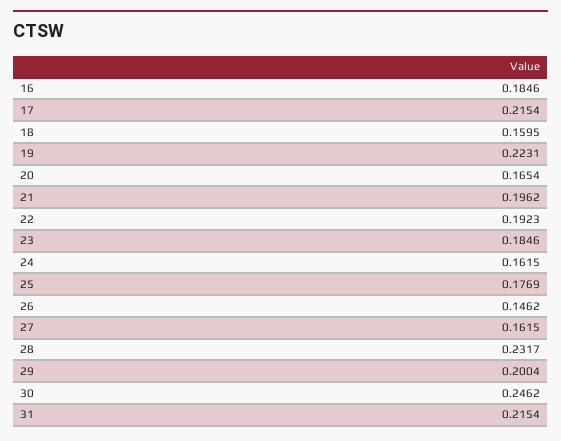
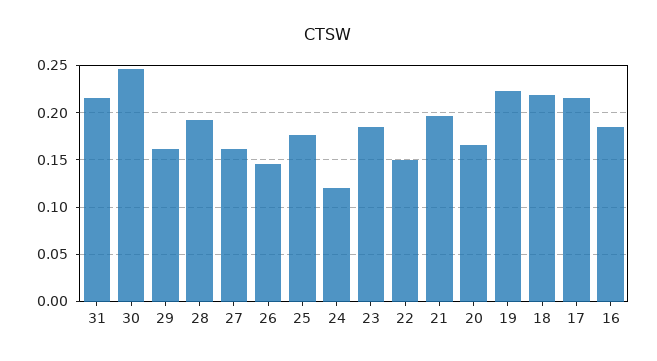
  {
    "16": 0.1846,
    "17": 0.2154,
-   "18": 0.1595,
+   "18": 0.22,
    "19": 0.2231,
    "20": 0.1654,
    "21": 0.1962,
-   "22": 0.1923,
+   "22": 0.15,
    "23": 0.1846,
-   "24": 0.1615,
+   "24": 0.12,
    "25": 0.1769,
    "26": 0.1462,
    "27": 0.1615,
-   "28": 0.2317,
+   "28": 0.19,
-   "29": 0.2004,
+   "29": 0.16,
    "30": 0.2462,
    "31": 0.2154
  }

